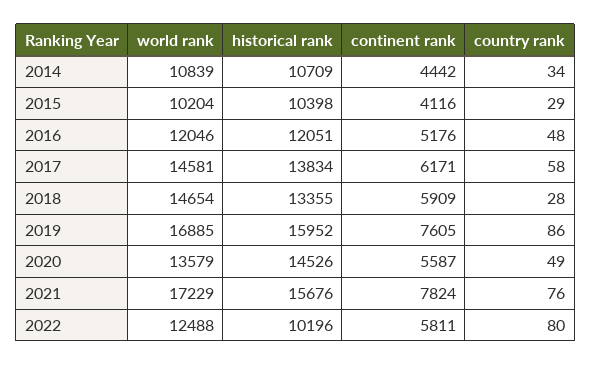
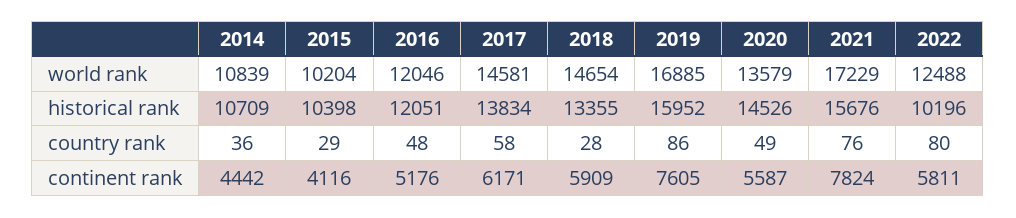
  {
    "world rank": {
      "2014": 10839,
      "2015": 10204,
      "2016": 12046,
      "2017": 14581,
      "2018": 14654,
      "2019": 16885,
      "2020": 13579,
      "2021": 17229,
      "2022": 12488
    },
    "historical rank": {
      "2014": 10709,
      "2015": 10398,
      "2016": 12051,
      "2017": 13834,
      "2018": 13355,
      "2019": 15952,
      "2020": 14526,
      "2021": 15676,
      "2022": 10196
    },
    "continent rank": {
      "2014": 4442,
      "2015": 4116,
      "2016": 5176,
      "2017": 6171,
      "2018": 5909,
      "2019": 7605,
      "2020": 5587,
      "2021": 7824,
      "2022": 5811
    },
    "country rank": {
-     "2014": 34,
+     "2014": 36,
      "2015": 29,
      "2016": 48,
      "2017": 58,
      "2018": 28,
      "2019": 86,
      "2020": 49,
      "2021": 76,
      "2022": 80
    }
  }

